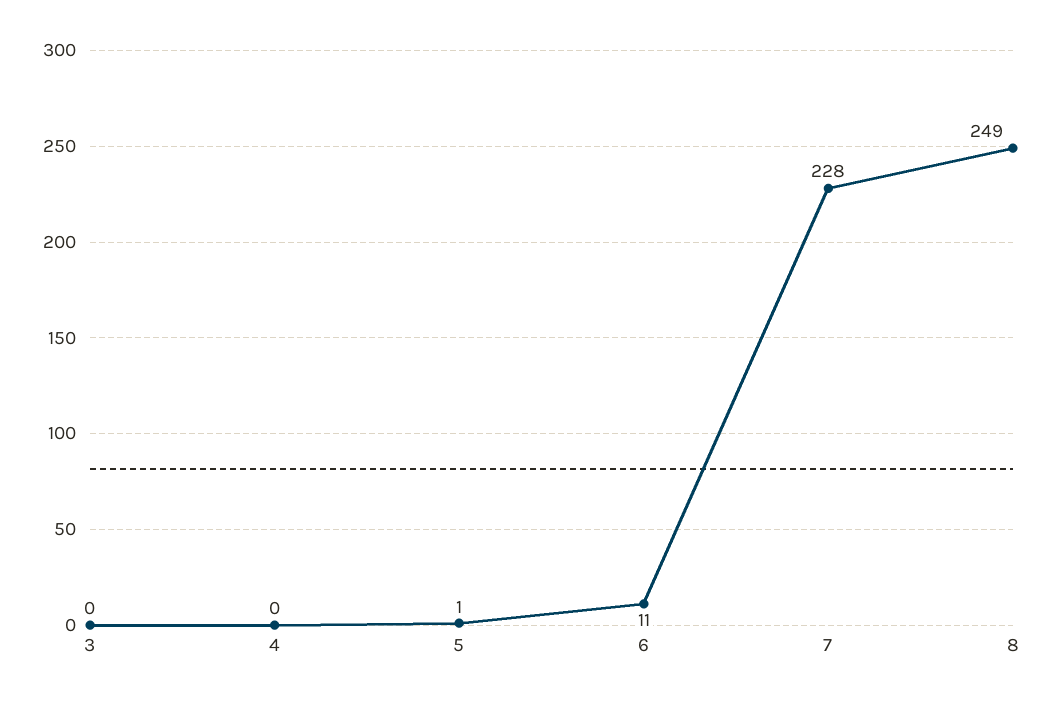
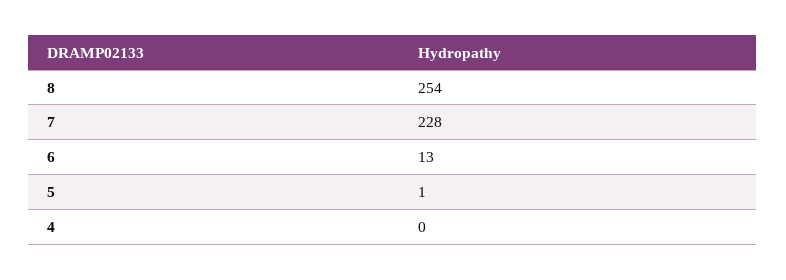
  {
-   "3": 0,
    "4": 0,
    "5": 1,
-   "6": 11,
+   "6": 13,
    "7": 228,
-   "8": 249
+   "8": 254
  }

